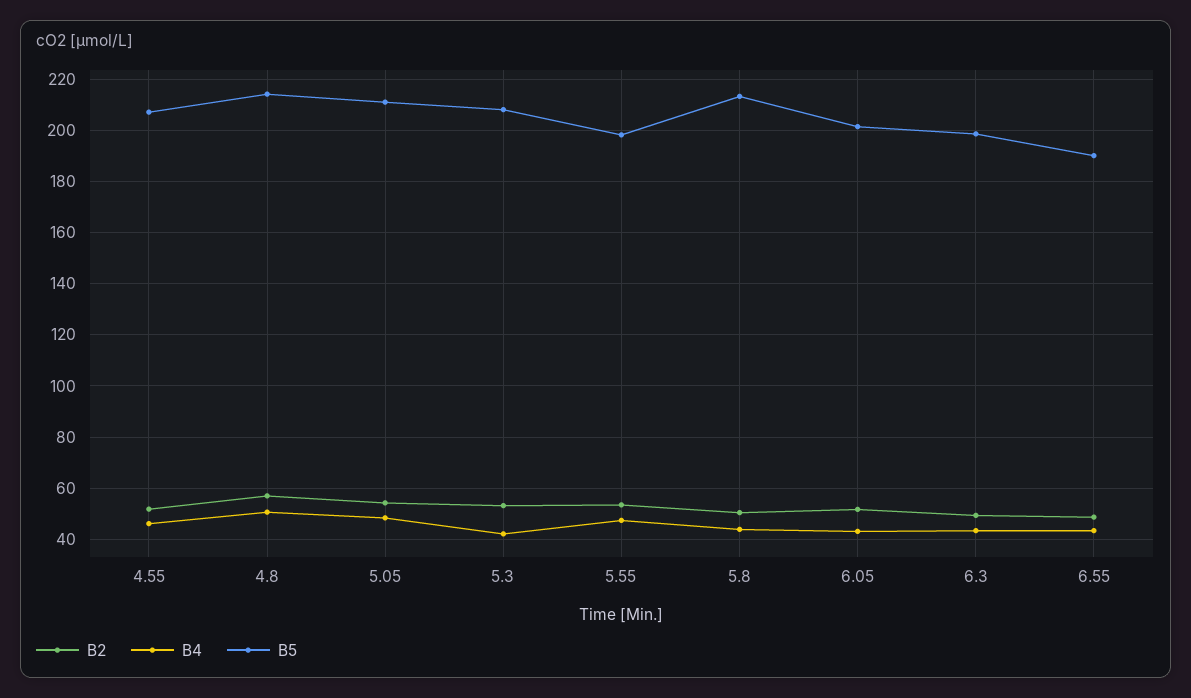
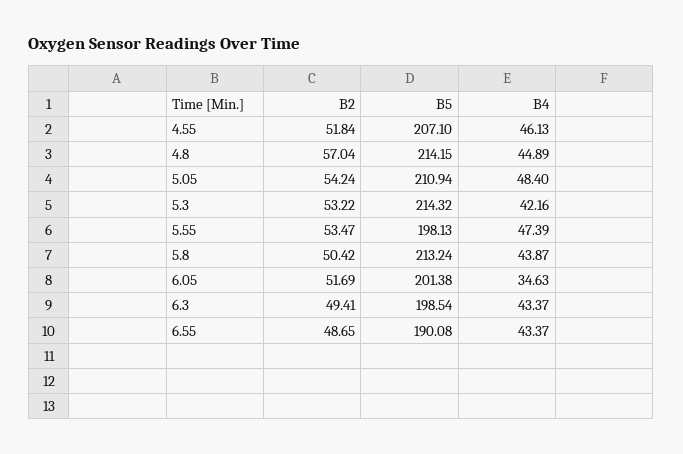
  {
    "B2": {
      "4.55": 51.84,
      "4.8": 57.04,
      "5.05": 54.24,
      "5.3": 53.22,
      "5.55": 53.47,
      "5.8": 50.42,
      "6.05": 51.69,
      "6.3": 49.41,
      "6.55": 48.65
    },
    "B4": {
      "4.55": 46.13,
-     "4.8": 50,
+     "4.8": 44.89,
      "5.05": 48.4,
      "5.3": 42.16,
      "5.55": 47.39,
      "5.8": 43.87,
-     "6.05": 42.5,
+     "6.05": 34.63,
      "6.3": 43.37,
      "6.55": 43.37
    },
    "B5": {
      "4.55": 207.1,
      "4.8": 214.15,
      "5.05": 210.94,
-     "5.3": 207.5,
+     "5.3": 214.32,
      "5.55": 198.13,
      "5.8": 213.24,
      "6.05": 201.38,
      "6.3": 198.54,
      "6.55": 190.08
    }
  }

